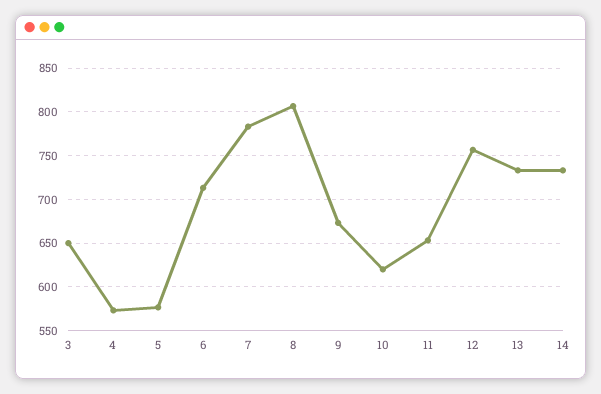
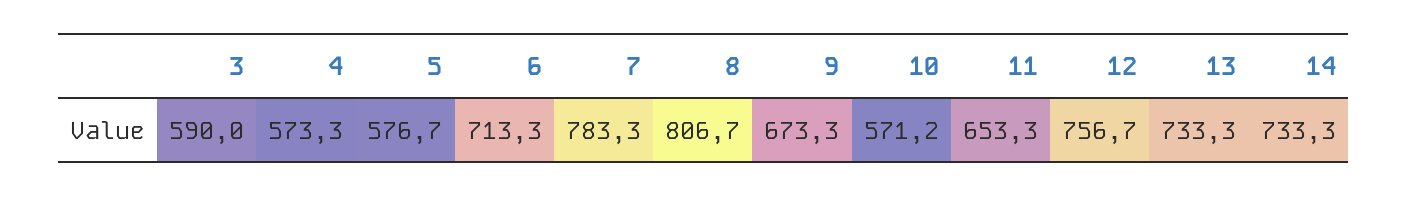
  {
-   "3": 650,
+   "3": 590,
    "4": 573.3,
    "5": 576.7,
    "6": 713.3,
    "7": 783.3,
    "8": 806.7,
    "9": 673.3,
-   "10": 620,
+   "10": 571.2,
    "11": 653.3,
    "12": 756.7,
    "13": 733.3,
    "14": 733.3
  }

